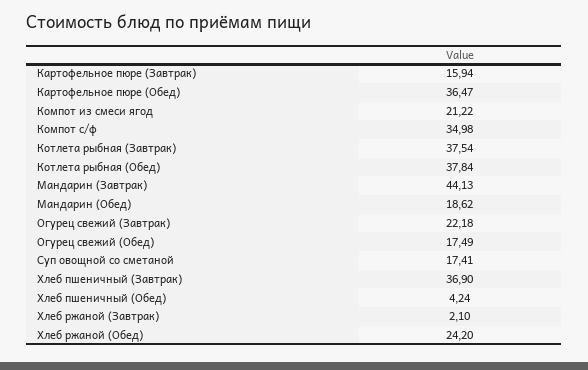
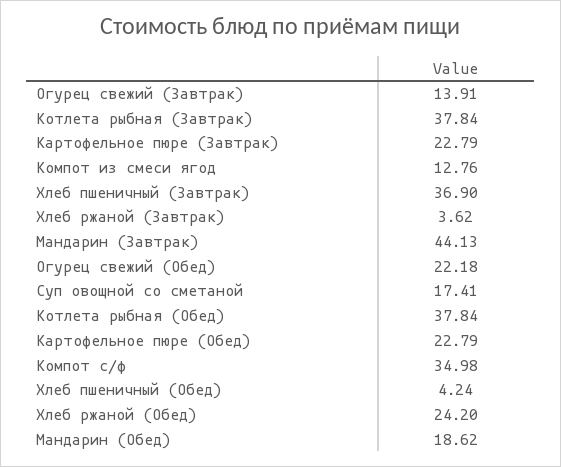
  {
-   "Картофельное пюре (Завтрак)": 15.94,
+   "Картофельное пюре (Завтрак)": 22.79,
-   "Картофельное пюре (Обед)": 36.47,
+   "Картофельное пюре (Обед)": 22.79,
-   "Компот из смеси ягод": 21.22,
+   "Компот из смеси ягод": 12.76,
    "Компот с/ф": 34.98,
-   "Котлета рыбная (Завтрак)": 37.54,
+   "Котлета рыбная (Завтрак)": 37.84,
    "Котлета рыбная (Обед)": 37.84,
    "Мандарин (Завтрак)": 44.13,
    "Мандарин (Обед)": 18.62,
-   "Огурец свежий (Завтрак)": 22.18,
+   "Огурец свежий (Завтрак)": 13.91,
-   "Огурец свежий (Обед)": 17.49,
+   "Огурец свежий (Обед)": 22.18,
    "Суп овощной со сметаной": 17.41,
    "Хлеб пшеничный (Завтрак)": 36.9,
    "Хлеб пшеничный (Обед)": 4.24,
-   "Хлеб ржаной (Завтрак)": 2.1,
+   "Хлеб ржаной (Завтрак)": 3.62,
    "Хлеб ржаной (Обед)": 24.2
  }

